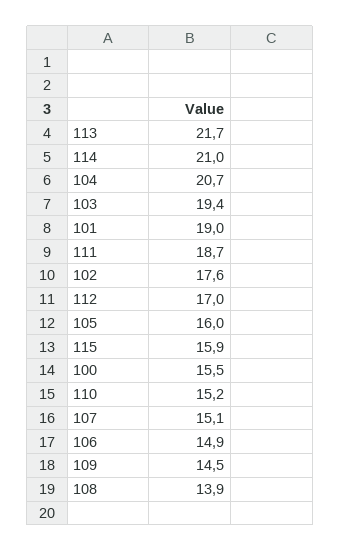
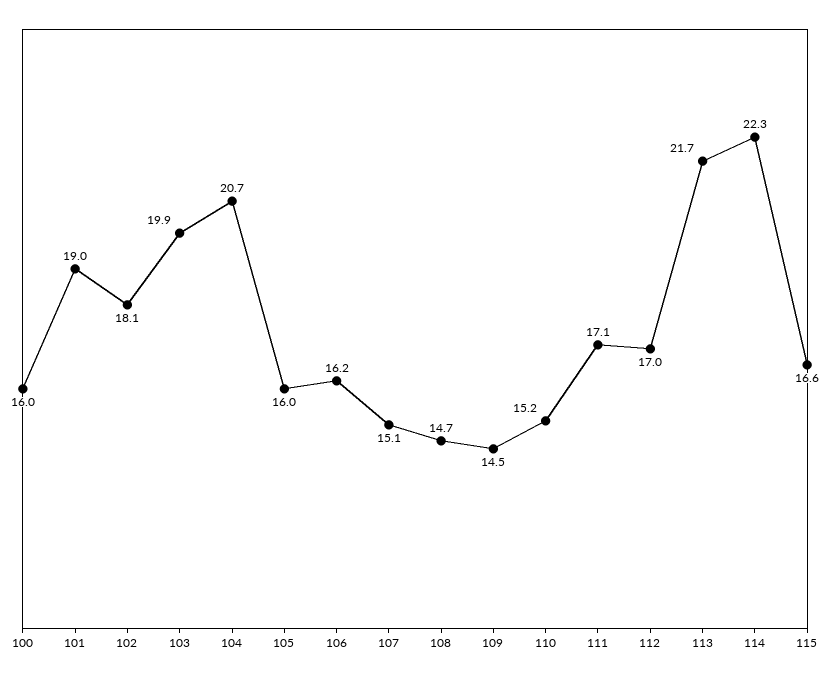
  {
    "113": 21.7,
-   "114": 21,
+   "114": 22.3,
    "104": 20.7,
-   "103": 19.4,
+   "103": 19.9,
    "101": 19,
-   "111": 18.7,
+   "111": 17.1,
-   "102": 17.6,
+   "102": 18.1,
    "112": 17,
    "105": 16,
-   "115": 15.9,
+   "115": 16.6,
-   "100": 15.5,
+   "100": 16,
    "110": 15.2,
    "107": 15.1,
-   "106": 14.9,
+   "106": 16.2,
    "109": 14.5,
-   "108": 13.9
+   "108": 14.7
  }

